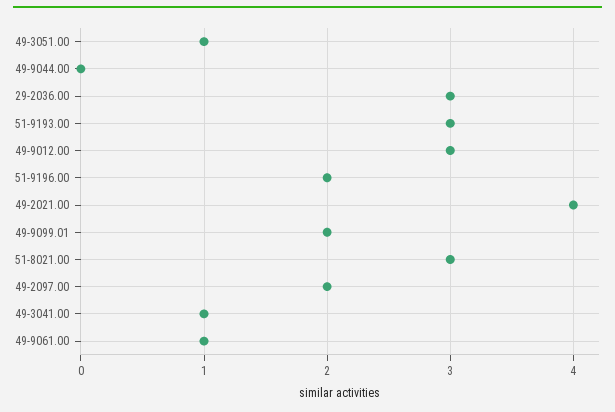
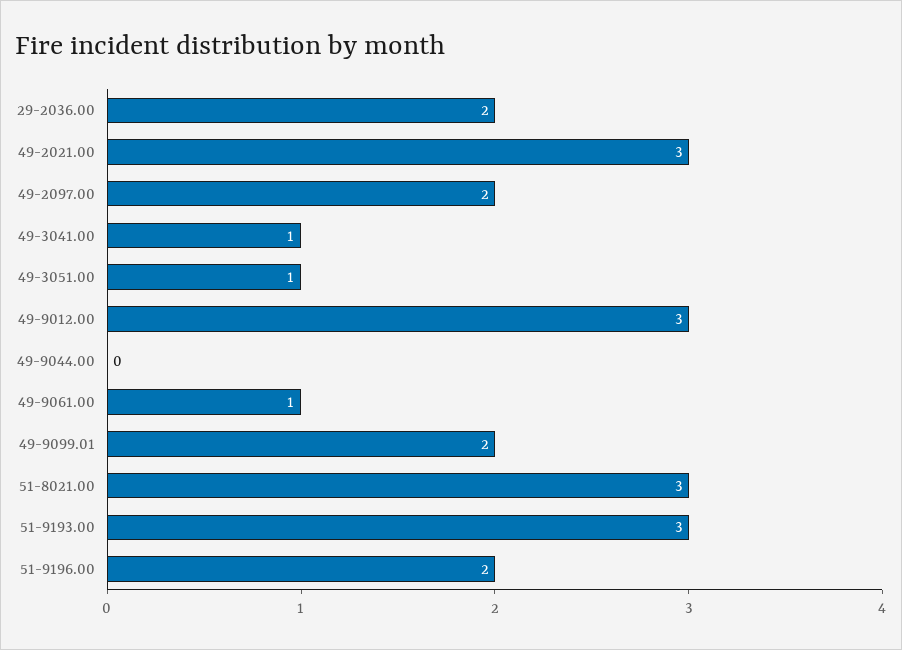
  {
    "49-3051.00": 1,
    "49-9044.00": 0,
-   "29-2036.00": 3,
+   "29-2036.00": 2,
    "51-9193.00": 3,
    "49-9012.00": 3,
    "51-9196.00": 2,
-   "49-2021.00": 4,
+   "49-2021.00": 3,
    "49-9099.01": 2,
    "51-8021.00": 3,
    "49-2097.00": 2,
    "49-3041.00": 1,
    "49-9061.00": 1
  }

